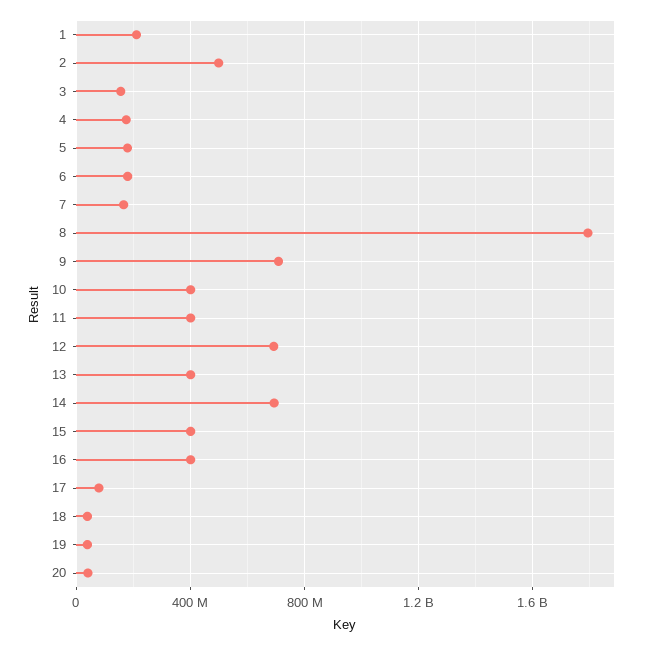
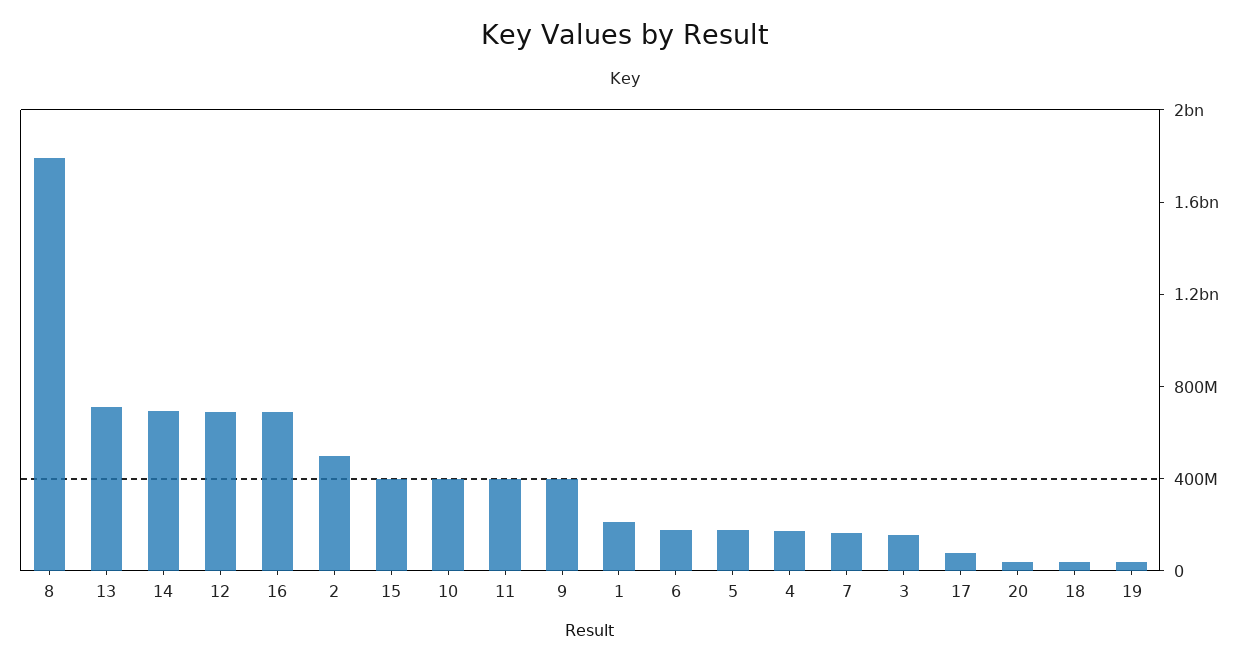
  {
    "1": 200000000,
    "2": 500000000,
    "3": 150000000,
    "4": 200000000,
    "5": 200000000,
    "6": 200000000,
    "7": 150000000,
    "8": 1800000000,
-   "9": 700000000,
+   "9": 400000000,
    "10": 400000000,
    "11": 400000000,
    "12": 700000000,
-   "13": 400000000,
+   "13": 700000000,
    "14": 700000000,
    "15": 400000000,
-   "16": 400000000,
+   "16": 700000000,
    "17": 100000000,
    "18": 50000000,
    "19": 50000000,
    "20": 50000000
  }

